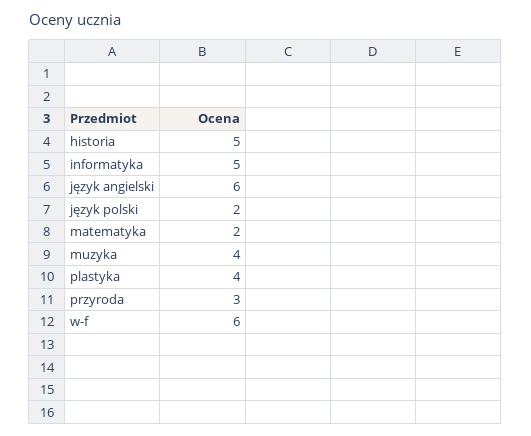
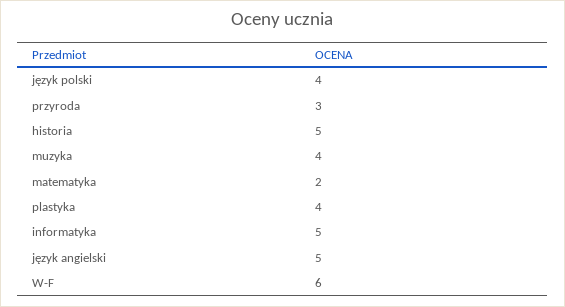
  {
    "historia": 5,
    "informatyka": 5,
-   "język angielski": 6,
+   "język angielski": 5,
-   "język polski": 2,
+   "język polski": 4,
    "matematyka": 2,
    "muzyka": 4,
    "plastyka": 4,
    "przyroda": 3,
    "w-f": 6
  }

